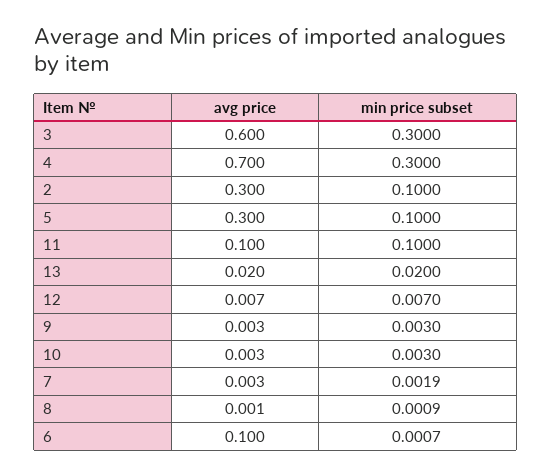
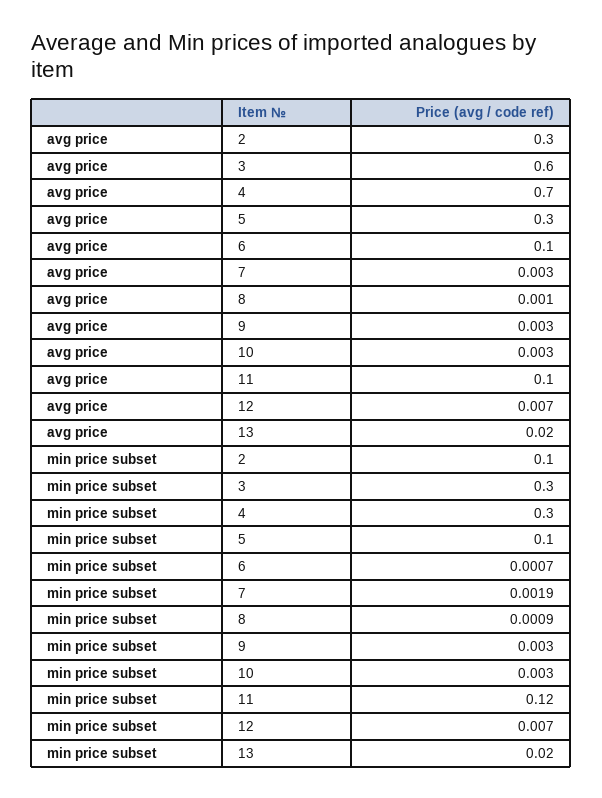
  {
    "avg price": {
      "3": 0.6,
      "4": 0.7,
      "2": 0.3,
      "5": 0.3,
      "11": 0.1,
      "13": 0.02,
      "12": 0.007,
      "9": 0.003,
      "10": 0.003,
      "7": 0.003,
      "8": 0.001,
      "6": 0.1
    },
    "min price subset": {
      "3": 0.3,
      "4": 0.3,
      "2": 0.1,
      "5": 0.1,
-     "11": 0.1,
+     "11": 0.12,
      "13": 0.02,
      "12": 0.007,
      "9": 0.003,
      "10": 0.003,
      "7": 0.0019,
      "8": 0.0009,
      "6": 0.0007
    }
  }

